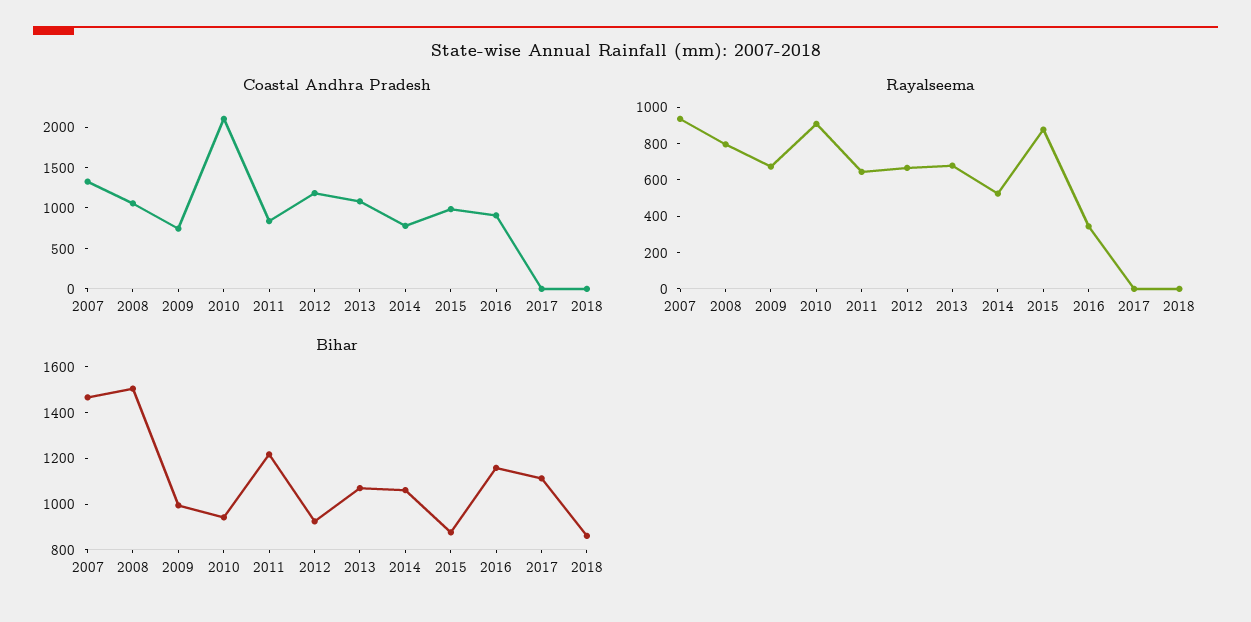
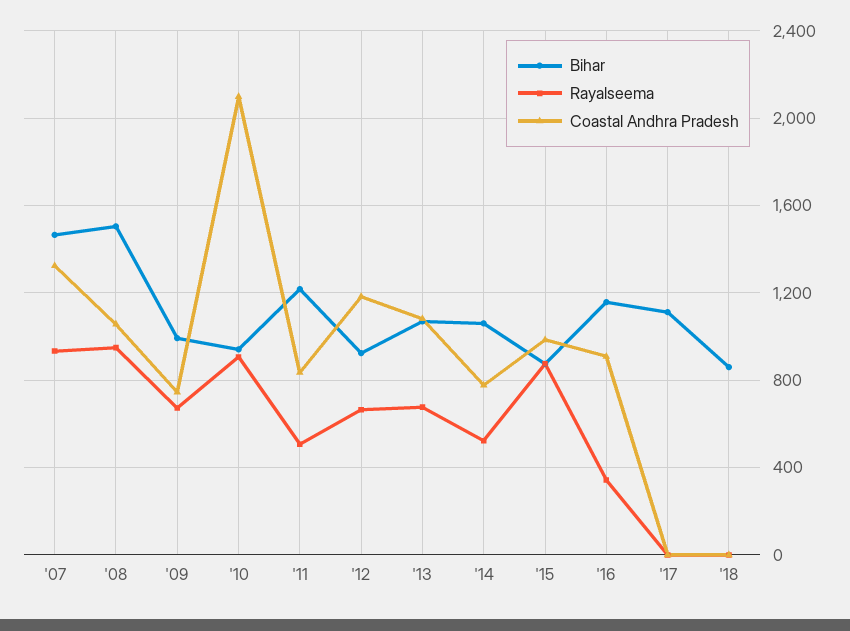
  {
    "Coastal Andhra Pradesh": {
      "2007": 1300,
      "2008": 1050,
      "2009": 750,
      "2010": 2100,
      "2011": 850,
      "2012": 1200,
      "2013": 1100,
      "2014": 800,
      "2015": 1000,
      "2016": 900,
      "2017": 0,
      "2018": 0
    },
    "Rayalseema": {
      "2007": 950,
-     "2008": 800,
+     "2008": 950,
      "2009": 650,
      "2010": 900,
-     "2011": 650,
+     "2011": 500,
      "2012": 650,
      "2013": 700,
      "2014": 500,
      "2015": 900,
      "2016": 350,
      "2017": 0,
      "2018": 0
    },
    "Bihar": {
      "2007": 1450,
      "2008": 1500,
      "2009": 1000,
      "2010": 950,
      "2011": 1200,
      "2012": 900,
      "2013": 1050,
      "2014": 1050,
      "2015": 900,
      "2016": 1150,
      "2017": 1100,
      "2018": 850
    }
  }

